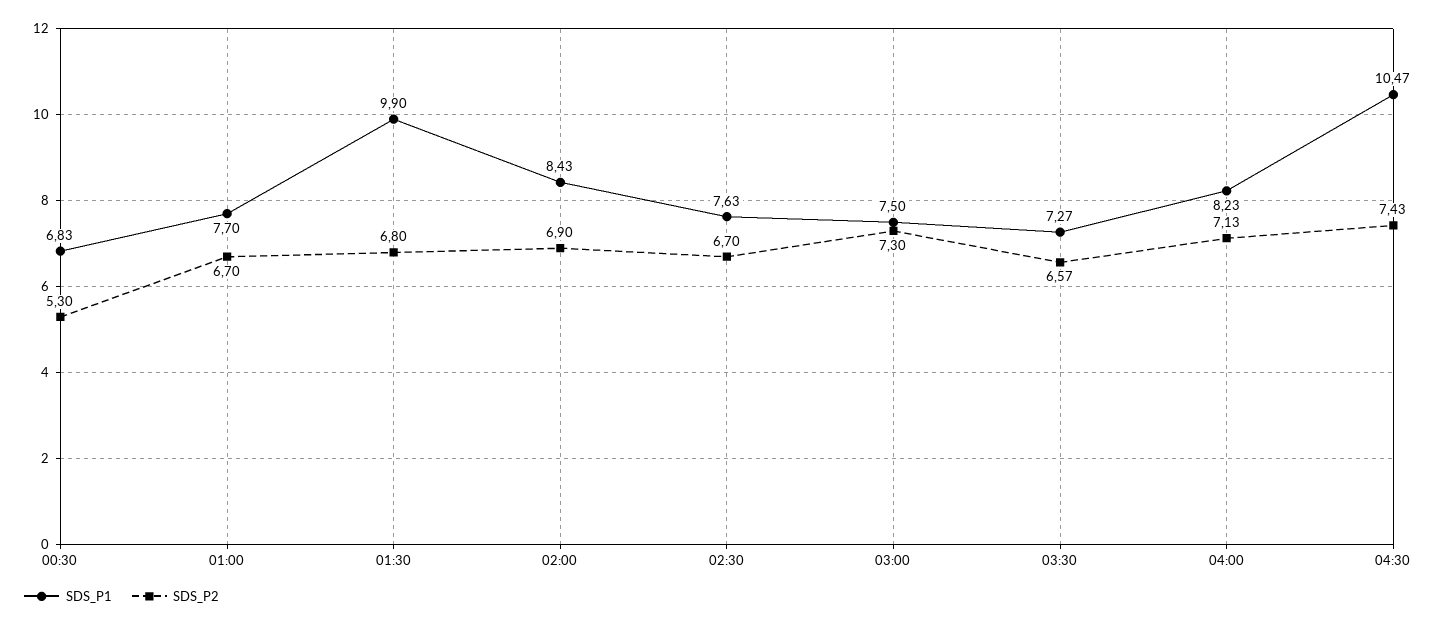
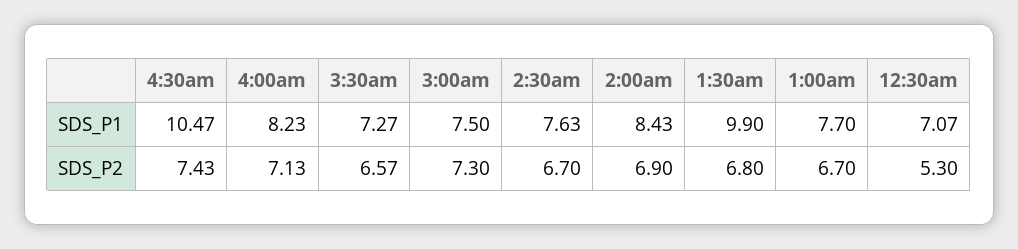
  {
    "SDS_P1": {
-     "00:30": 6.83,
+     "00:30": 7.07,
      "01:00": 7.7,
      "01:30": 9.9,
      "02:00": 8.43,
      "02:30": 7.63,
      "03:00": 7.5,
      "03:30": 7.27,
      "04:00": 8.23,
      "04:30": 10.47
    },
    "SDS_P2": {
      "00:30": 5.3,
      "01:00": 6.7,
      "01:30": 6.8,
      "02:00": 6.9,
      "02:30": 6.7,
      "03:00": 7.3,
      "03:30": 6.57,
      "04:00": 7.13,
      "04:30": 7.43
    }
  }

